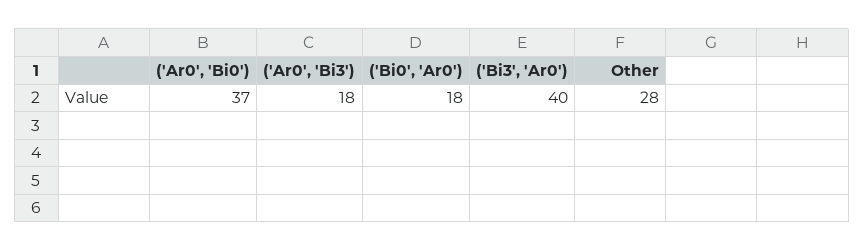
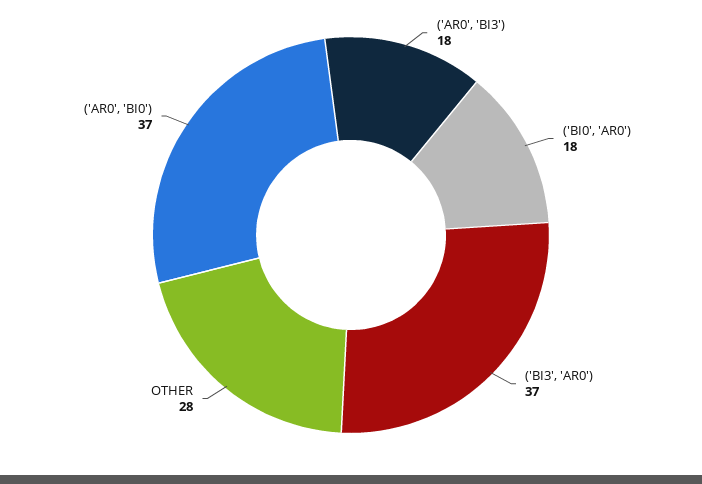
  {
    "('Ar0', 'Bi0')": 37,
    "('Ar0', 'Bi3')": 18,
    "('Bi0', 'Ar0')": 18,
-   "('Bi3', 'Ar0')": 40,
+   "('Bi3', 'Ar0')": 37,
    "Other": 28
  }

